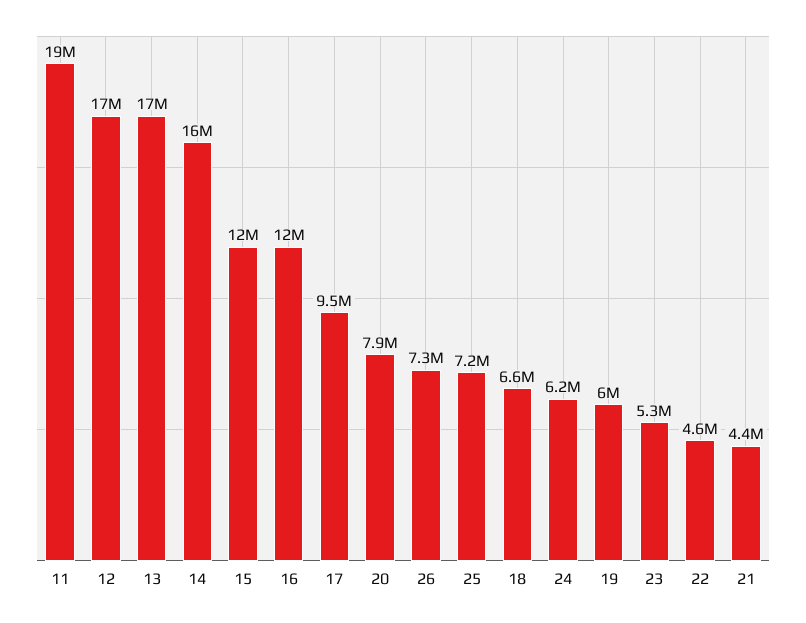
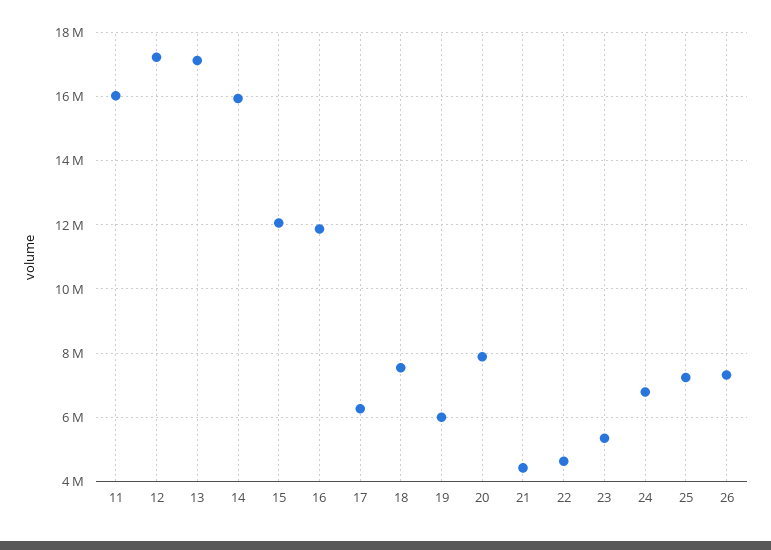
  {
-   "11": 19000000,
+   "11": 16000000,
    "12": 17000000,
    "13": 17000000,
    "14": 16000000,
    "15": 12000000,
    "16": 12000000,
-   "17": 9500000,
+   "17": 6200000,
    "20": 7900000,
    "26": 7300000,
    "25": 7200000,
-   "18": 6600000,
+   "18": 7600000,
-   "24": 6200000,
+   "24": 6800000,
    "19": 6000000,
    "23": 5300000,
    "22": 4600000,
    "21": 4400000
  }

